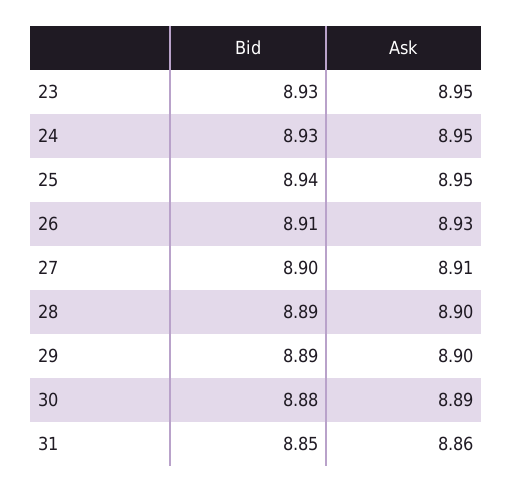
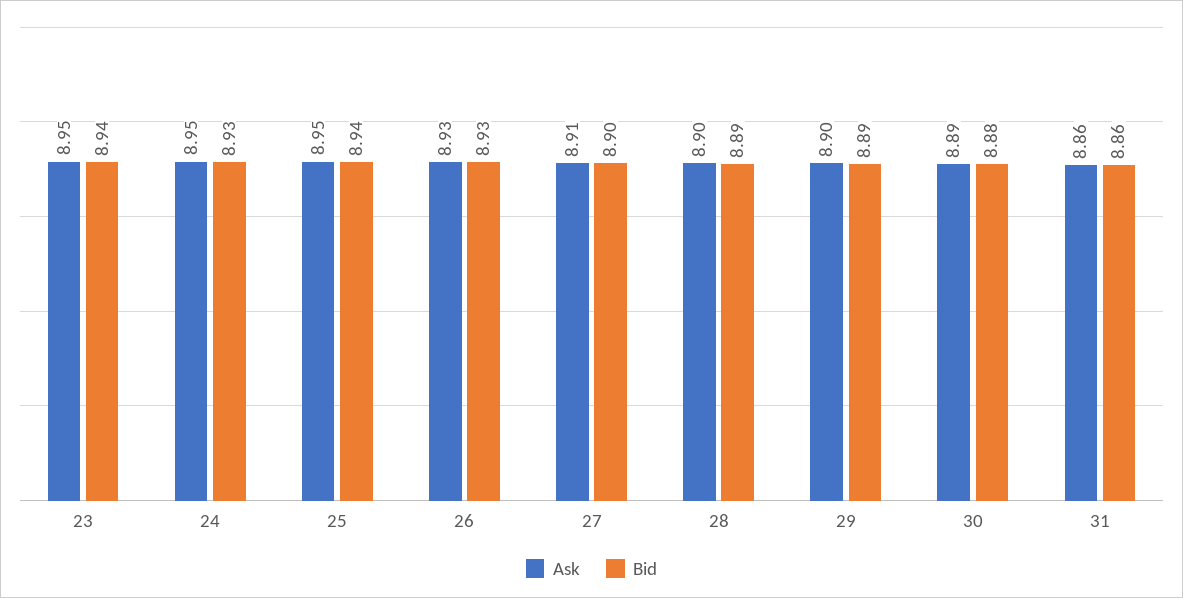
  {
    "Bid": {
-     "23": 8.93,
+     "23": 8.94,
      "24": 8.93,
      "25": 8.94,
-     "26": 8.91,
+     "26": 8.93,
      "27": 8.9,
      "28": 8.89,
      "29": 8.89,
      "30": 8.88,
-     "31": 8.85
+     "31": 8.86
    },
    "Ask": {
      "23": 8.95,
      "24": 8.95,
      "25": 8.95,
      "26": 8.93,
      "27": 8.91,
      "28": 8.9,
      "29": 8.9,
      "30": 8.89,
      "31": 8.86
    }
  }

